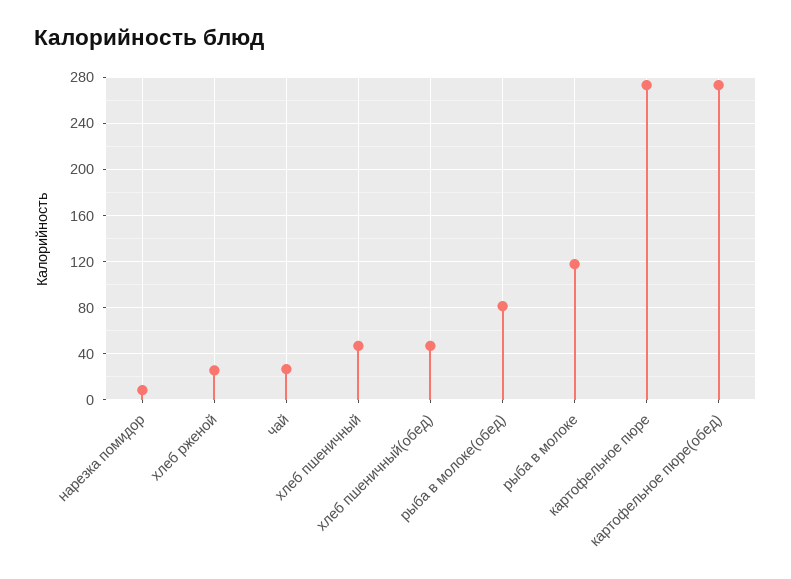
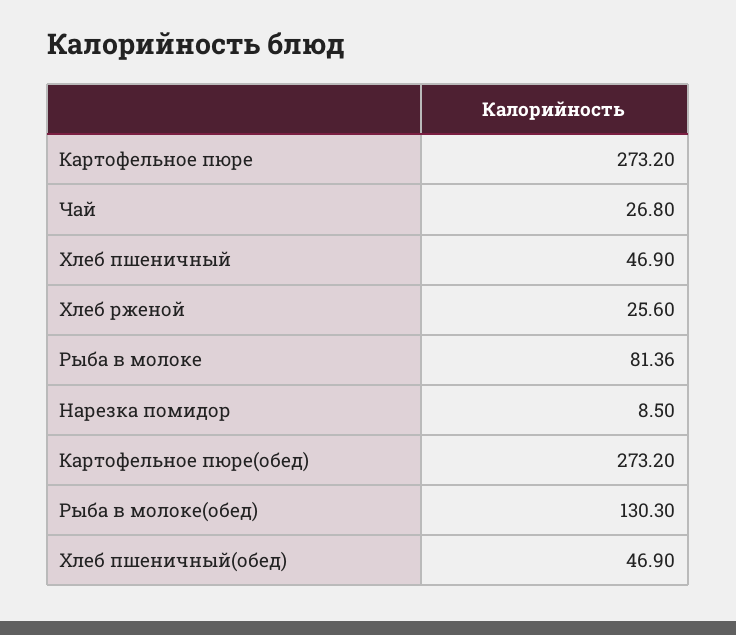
  {
    "нарезка помидор": 8.5,
    "хлеб рженой": 25.6,
    "чай": 26.8,
    "хлеб пшеничный": 46.9,
    "хлеб пшеничный(обед)": 46.9,
-   "рыба в молоке(обед)": 80,
+   "рыба в молоке(обед)": 130.3,
-   "рыба в молоке": 120,
+   "рыба в молоке": 81.36,
    "картофельное пюре": 273.2,
    "картофельное пюре(обед)": 273.2
  }

